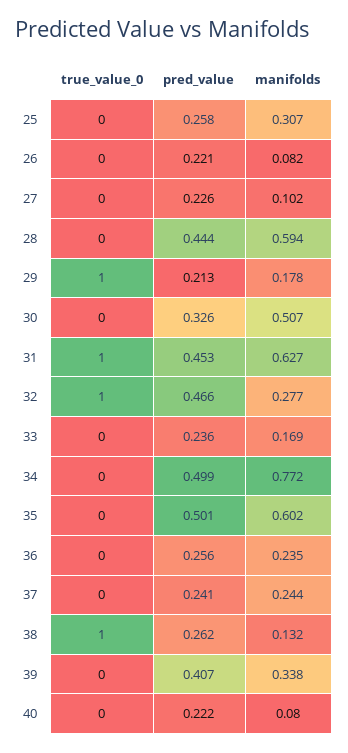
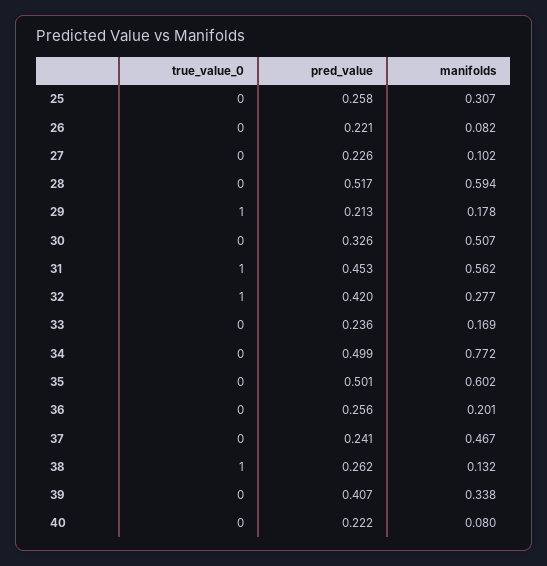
  {
    "true_value_0": {
      "25": 0,
      "26": 0,
      "27": 0,
      "28": 0,
      "29": 1,
      "30": 0,
      "31": 1,
      "32": 1,
      "33": 0,
      "34": 0,
      "35": 0,
      "36": 0,
      "37": 0,
      "38": 1,
      "39": 0,
      "40": 0
    },
    "pred_value": {
      "25": 0.258,
      "26": 0.221,
      "27": 0.226,
-     "28": 0.444,
+     "28": 0.517,
      "29": 0.213,
      "30": 0.326,
      "31": 0.453,
-     "32": 0.466,
+     "32": 0.42,
      "33": 0.236,
      "34": 0.499,
      "35": 0.501,
      "36": 0.256,
      "37": 0.241,
      "38": 0.262,
      "39": 0.407,
      "40": 0.222
    },
    "manifolds": {
      "25": 0.307,
      "26": 0.082,
      "27": 0.102,
      "28": 0.594,
      "29": 0.178,
      "30": 0.507,
-     "31": 0.627,
+     "31": 0.562,
      "32": 0.277,
      "33": 0.169,
      "34": 0.772,
      "35": 0.602,
-     "36": 0.235,
+     "36": 0.201,
-     "37": 0.244,
+     "37": 0.467,
      "38": 0.132,
      "39": 0.338,
      "40": 0.08
    }
  }

